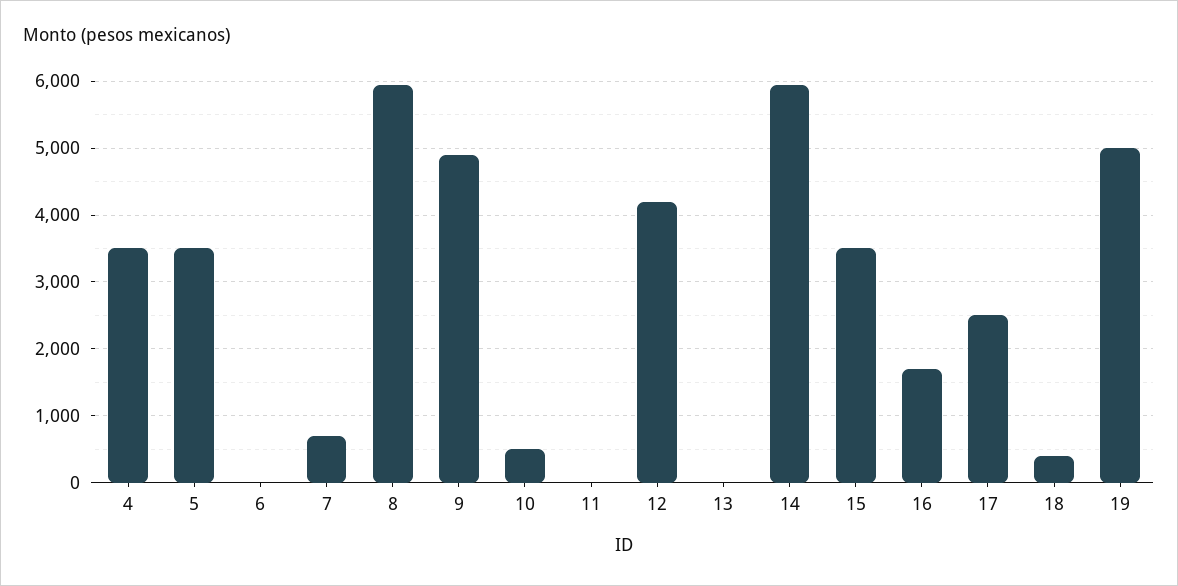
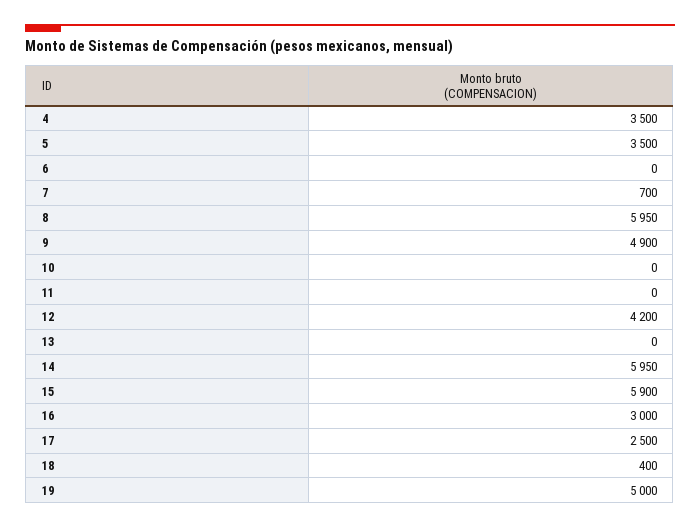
  {
    "4": 3500,
    "5": 3500,
    "6": 0,
    "7": 700,
    "8": 5950,
    "9": 4900,
-   "10": 500,
+   "10": 0,
    "11": 0,
    "12": 4200,
    "13": 0,
    "14": 5950,
-   "15": 3500,
+   "15": 5900,
-   "16": 1700,
+   "16": 3000,
    "17": 2500,
    "18": 400,
    "19": 5000
  }

